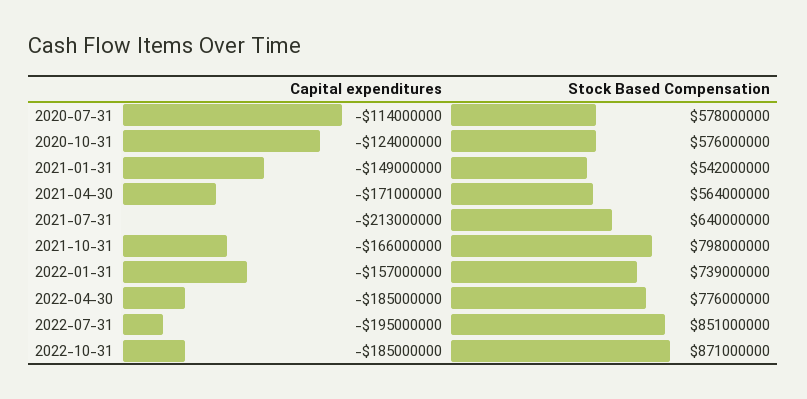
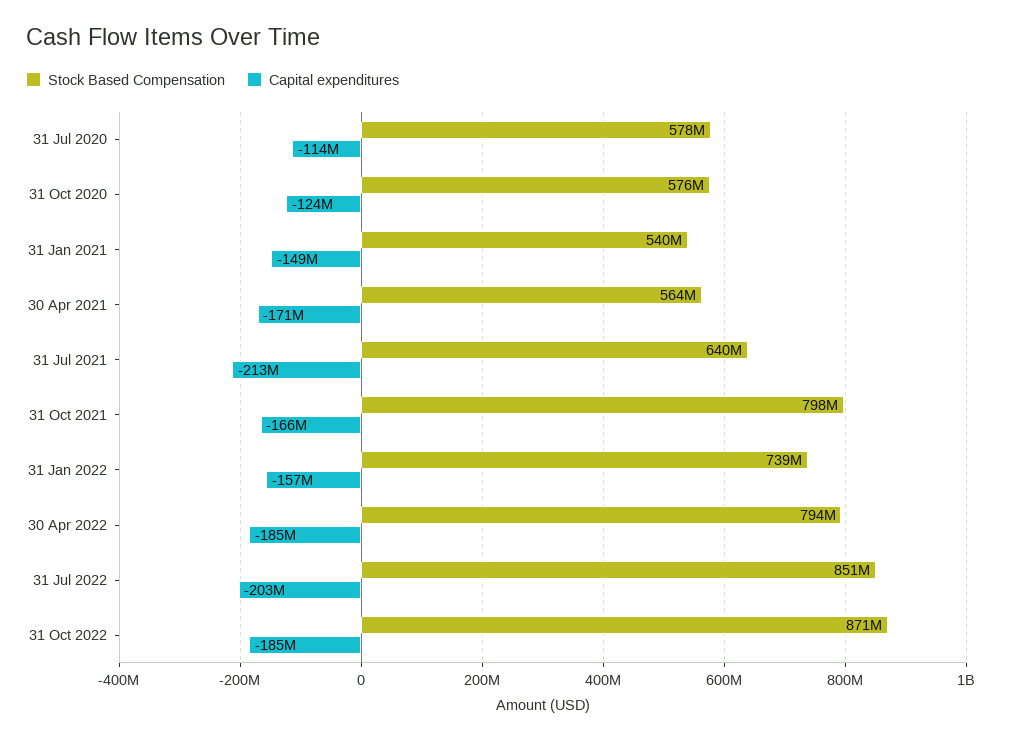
  {
    "Capital expenditures": {
      "2020-07-31": -114000000,
      "2020-10-31": -124000000,
      "2021-01-31": -149000000,
      "2021-04-30": -171000000,
      "2021-07-31": -213000000,
      "2021-10-31": -166000000,
      "2022-01-31": -157000000,
      "2022-04-30": -185000000,
-     "2022-07-31": -195000000,
+     "2022-07-31": -203000000,
      "2022-10-31": -185000000
    },
    "Stock Based Compensation": {
      "2020-07-31": 578000000,
      "2020-10-31": 576000000,
-     "2021-01-31": 542000000,
+     "2021-01-31": 540000000,
      "2021-04-30": 564000000,
      "2021-07-31": 640000000,
      "2021-10-31": 798000000,
      "2022-01-31": 739000000,
-     "2022-04-30": 776000000,
+     "2022-04-30": 794000000,
      "2022-07-31": 851000000,
      "2022-10-31": 871000000
    }
  }

